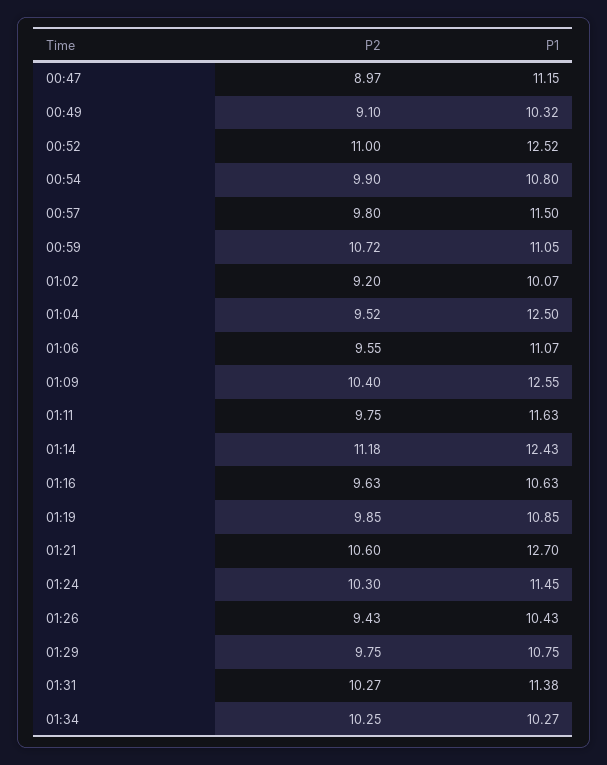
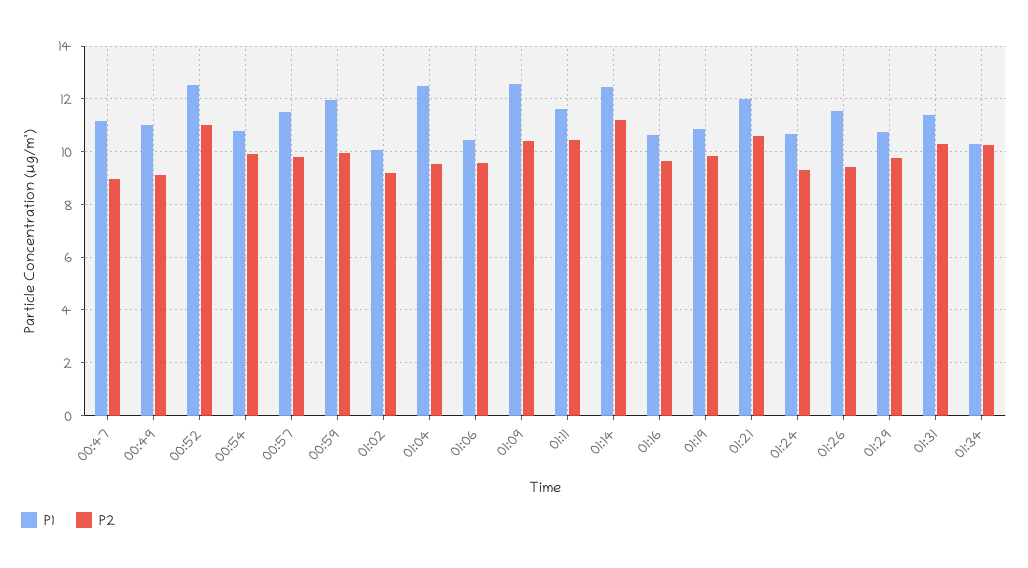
  {
    "P2": {
      "00:47": 8.97,
      "00:49": 9.1,
      "00:52": 11,
      "00:54": 9.9,
      "00:57": 9.8,
-     "00:59": 10.72,
+     "00:59": 10,
      "01:02": 9.2,
      "01:04": 9.52,
      "01:06": 9.55,
      "01:09": 10.4,
-     "01:11": 9.75,
+     "01:11": 10.5,
      "01:14": 11.18,
      "01:16": 9.63,
      "01:19": 9.85,
      "01:21": 10.6,
-     "01:24": 10.3,
+     "01:24": 9.25,
      "01:26": 9.43,
      "01:29": 9.75,
      "01:31": 10.27,
      "01:34": 10.25
    },
    "P1": {
      "00:47": 11.15,
-     "00:49": 10.32,
+     "00:49": 11,
      "00:52": 12.52,
      "00:54": 10.8,
      "00:57": 11.5,
-     "00:59": 11.05,
+     "00:59": 12,
      "01:02": 10.07,
      "01:04": 12.5,
-     "01:06": 11.07,
+     "01:06": 10.5,
      "01:09": 12.55,
      "01:11": 11.63,
      "01:14": 12.43,
      "01:16": 10.63,
      "01:19": 10.85,
-     "01:21": 12.7,
+     "01:21": 12,
-     "01:24": 11.45,
+     "01:24": 10.75,
-     "01:26": 10.43,
+     "01:26": 11.5,
      "01:29": 10.75,
      "01:31": 11.38,
      "01:34": 10.27
    }
  }

